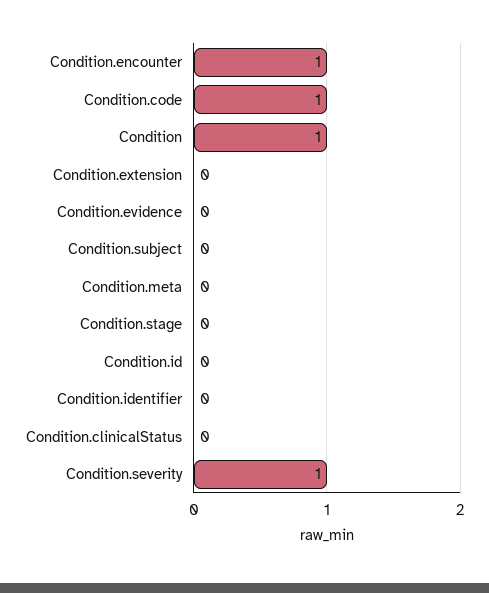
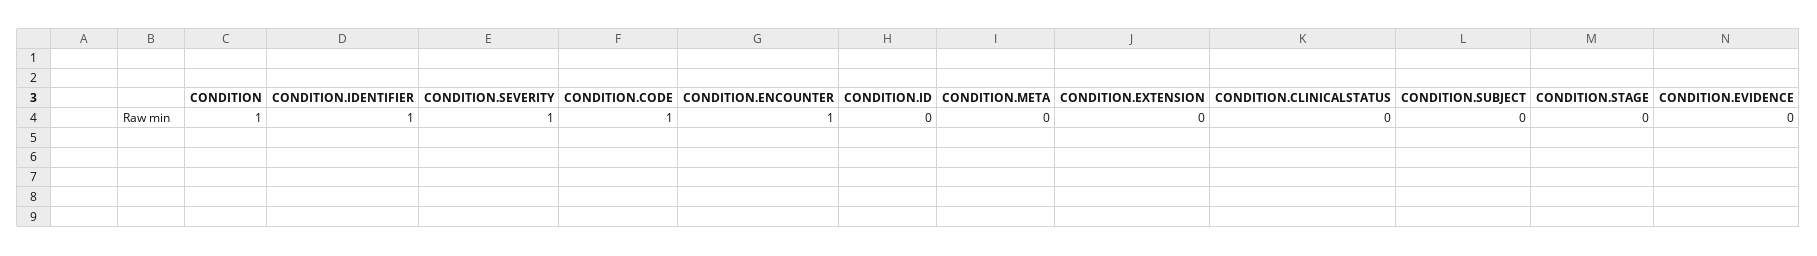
  {
    "Condition.encounter": 1,
    "Condition.code": 1,
    "Condition": 1,
    "Condition.extension": 0,
    "Condition.evidence": 0,
    "Condition.subject": 0,
    "Condition.meta": 0,
    "Condition.stage": 0,
    "Condition.id": 0,
-   "Condition.identifier": 0,
+   "Condition.identifier": 1,
    "Condition.clinicalStatus": 0,
    "Condition.severity": 1
  }

